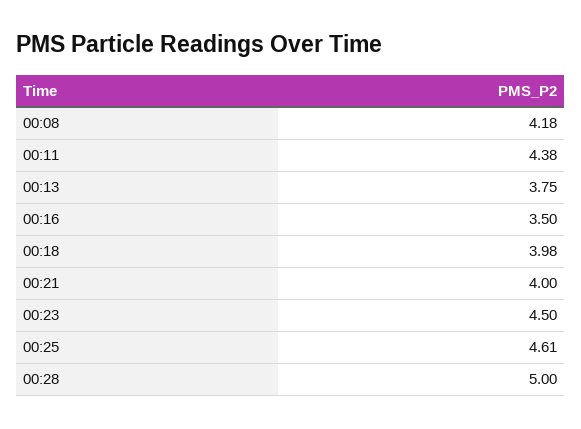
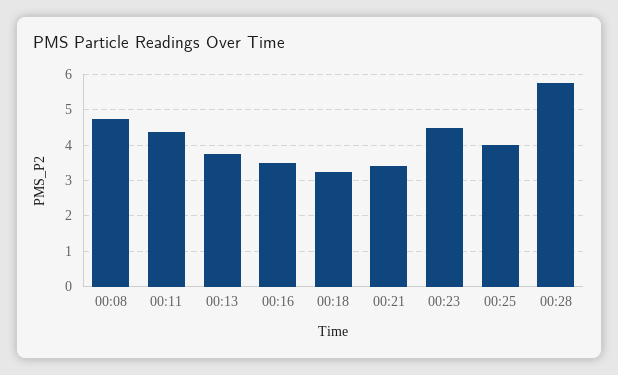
  {
-   "00:08": 4.18,
+   "00:08": 4.8,
    "00:11": 4.38,
    "00:13": 3.75,
    "00:16": 3.5,
-   "00:18": 3.98,
+   "00:18": 3.2,
-   "00:21": 4,
+   "00:21": 3.4,
    "00:23": 4.5,
-   "00:25": 4.61,
+   "00:25": 4,
-   "00:28": 5
+   "00:28": 5.8
  }

